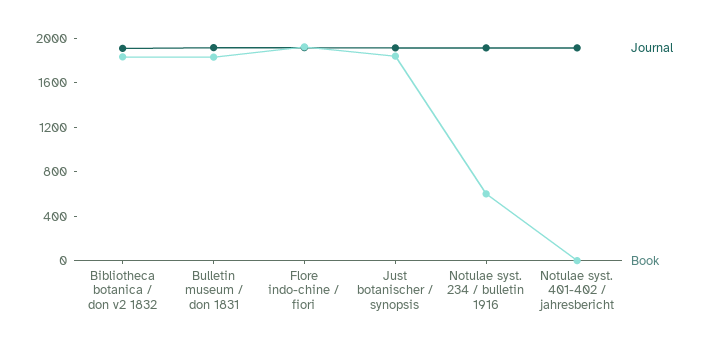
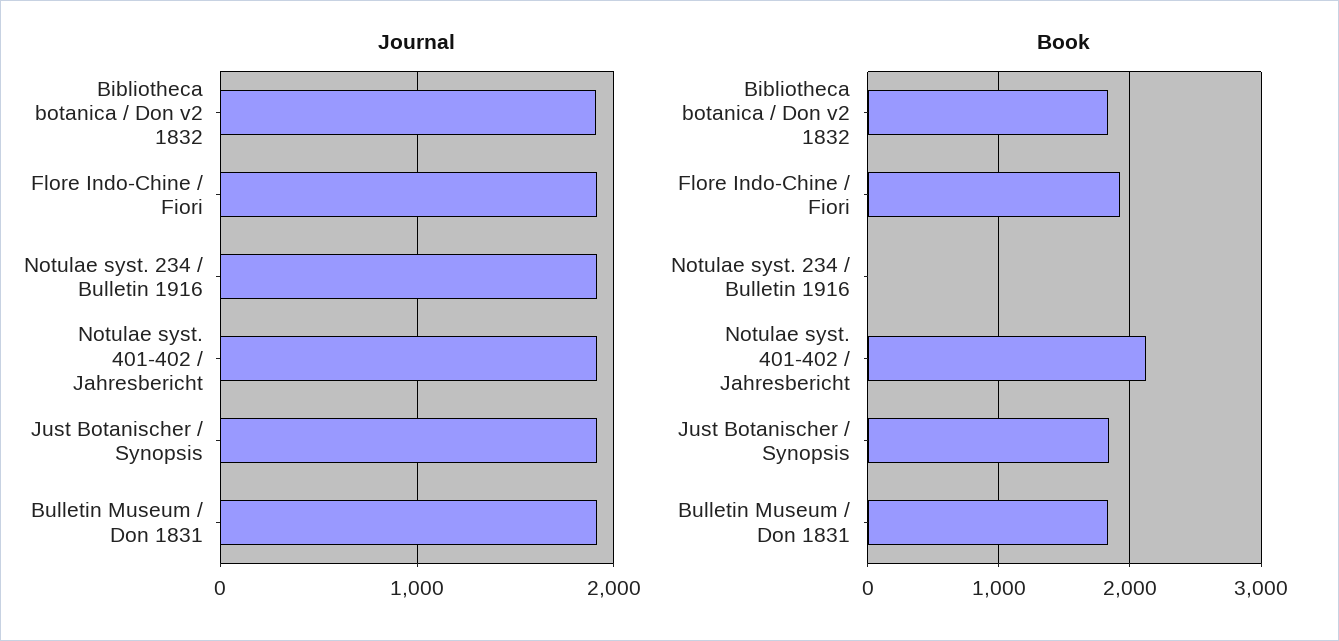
  {
    "Journal": {
      "Bibliotheca botanica / don v2 1832": 1900,
      "Bulletin museum / don 1831": 1900,
      "Flore indo-chine / fiori": 1900,
      "Just botanischer / synopsis": 1900,
      "Notulae syst. 234 / bulletin 1916": 1900,
      "Notulae syst. 401-402 / jahresbericht": 1900
    },
    "Book": {
      "Bibliotheca botanica / don v2 1832": 1800,
      "Bulletin museum / don 1831": 1800,
      "Flore indo-chine / fiori": 1900,
      "Just botanischer / synopsis": 1800,
-     "Notulae syst. 234 / bulletin 1916": 600,
+     "Notulae syst. 234 / bulletin 1916": 0,
-     "Notulae syst. 401-402 / jahresbericht": 0
+     "Notulae syst. 401-402 / jahresbericht": 2100
    }
  }

